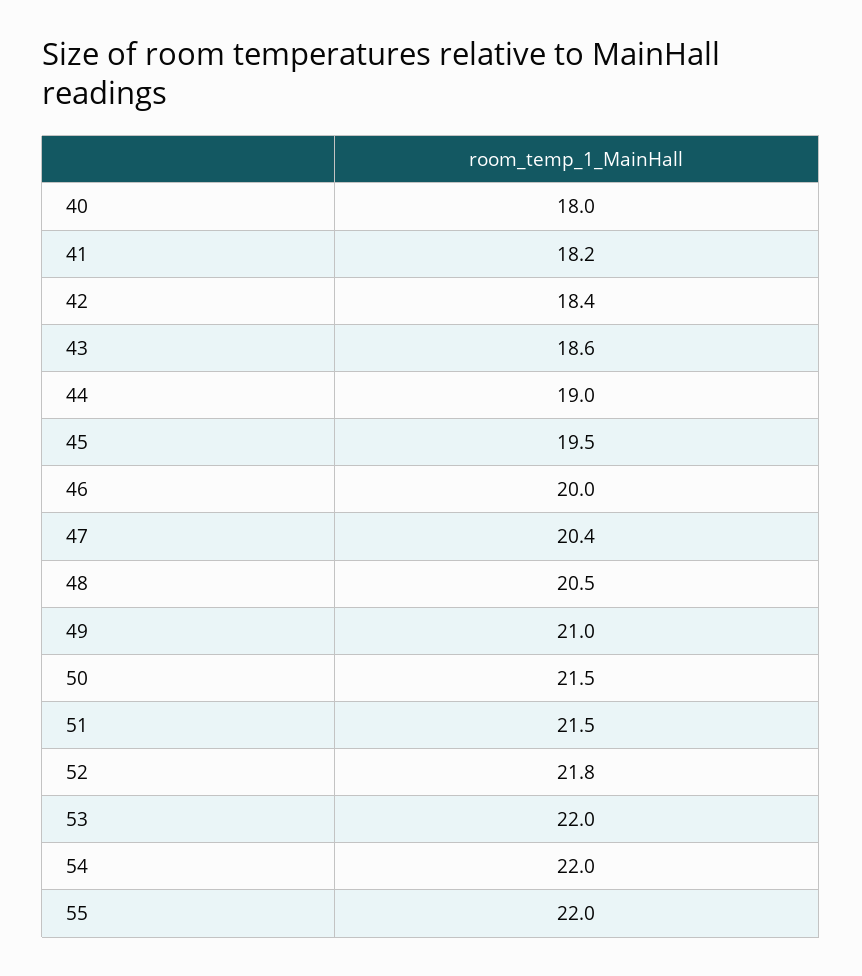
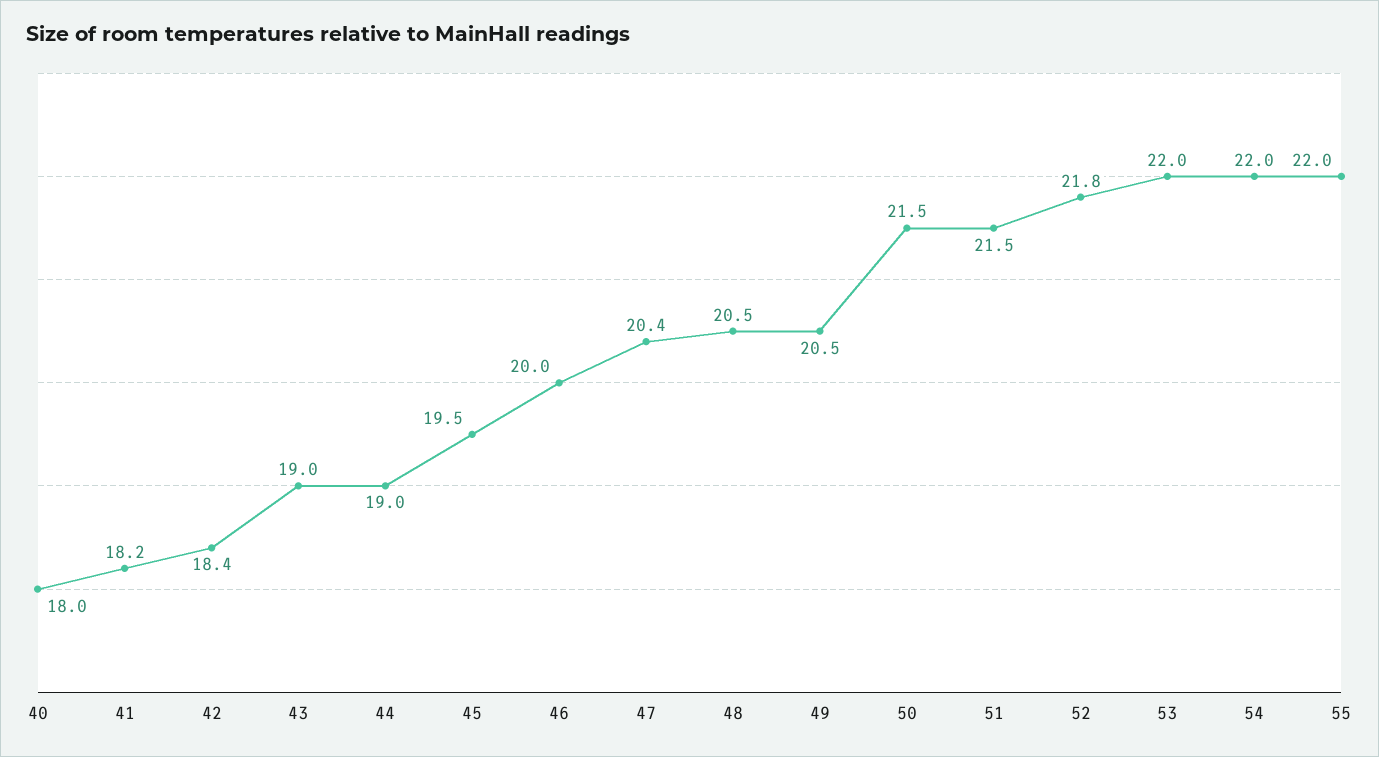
  {
    "40": 18,
    "41": 18.2,
    "42": 18.4,
-   "43": 18.6,
+   "43": 19,
    "44": 19,
    "45": 19.5,
    "46": 20,
    "47": 20.4,
    "48": 20.5,
-   "49": 21,
+   "49": 20.5,
    "50": 21.5,
    "51": 21.5,
    "52": 21.8,
    "53": 22,
    "54": 22,
    "55": 22
  }

